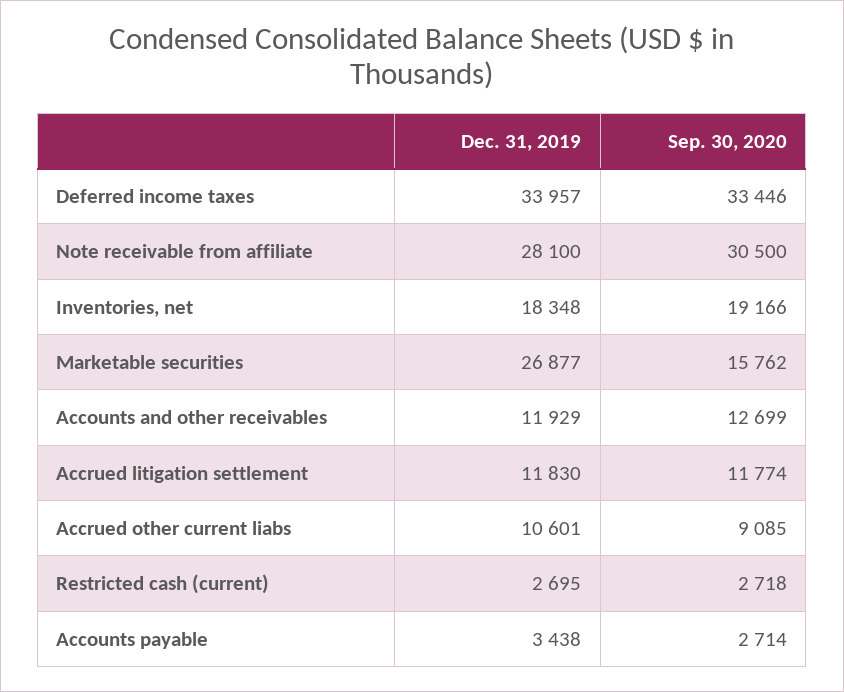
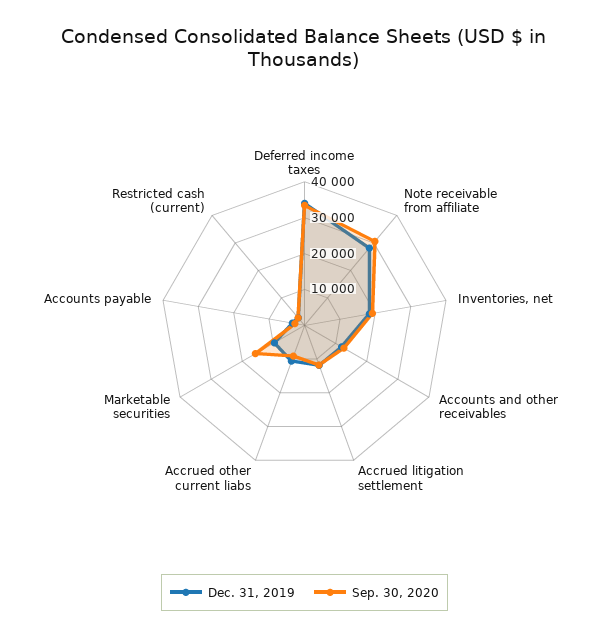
  {
    "Dec. 31, 2019": {
      "Deferred income taxes": 33957,
      "Note receivable from affiliate": 28100,
      "Inventories, net": 18348,
-     "Marketable securities": 26877,
+     "Marketable securities": 10000,
      "Accounts and other receivables": 11929,
      "Accrued litigation settlement": 11830,
      "Accrued other current liabs": 10601,
      "Restricted cash (current)": 2695,
      "Accounts payable": 3438
    },
    "Sep. 30, 2020": {
      "Deferred income taxes": 33446,
      "Note receivable from affiliate": 30500,
      "Inventories, net": 19166,
      "Marketable securities": 15762,
      "Accounts and other receivables": 12699,
      "Accrued litigation settlement": 11774,
      "Accrued other current liabs": 9085,
      "Restricted cash (current)": 2718,
      "Accounts payable": 2714
    }
  }

